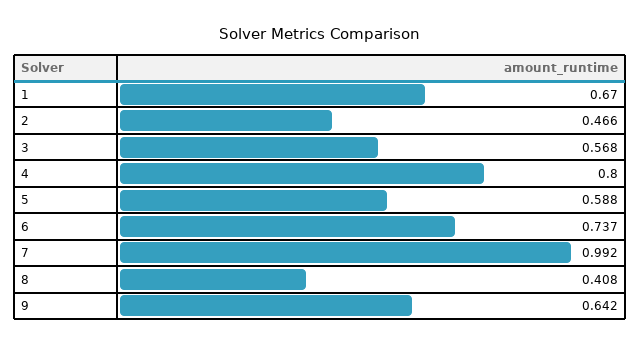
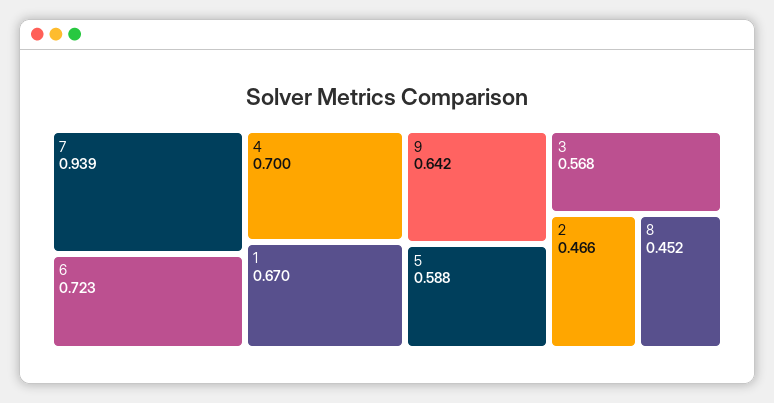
  {
    "1": 0.67,
    "2": 0.466,
    "3": 0.568,
-   "4": 0.8,
+   "4": 0.7,
    "5": 0.588,
-   "6": 0.737,
+   "6": 0.723,
-   "7": 0.992,
+   "7": 0.939,
-   "8": 0.408,
+   "8": 0.452,
    "9": 0.642
  }

